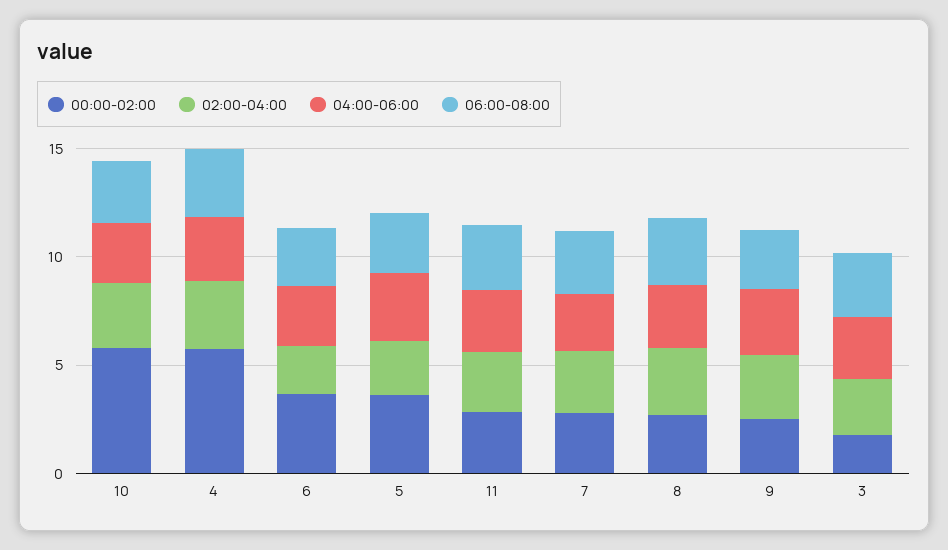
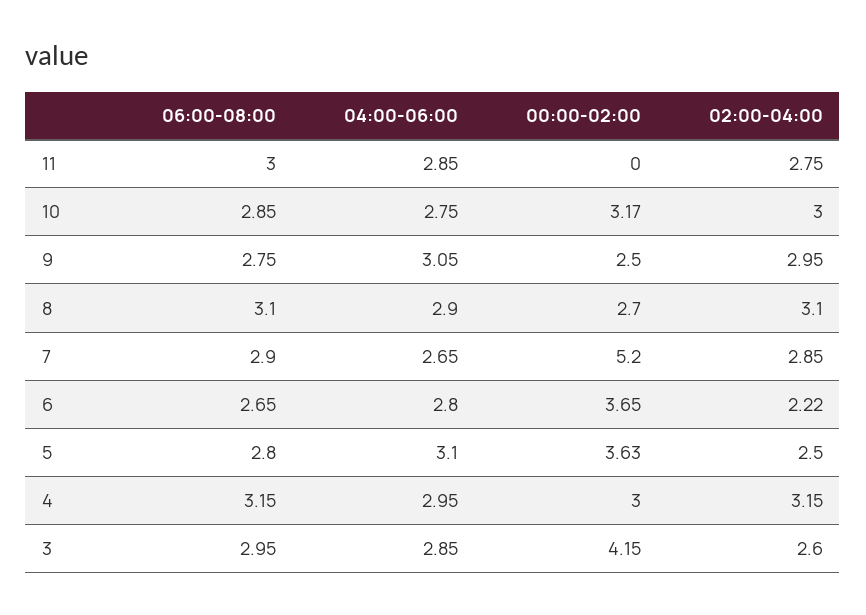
  {
    "00:00-02:00": {
-     "10": 6,
+     "10": 3.17,
-     "4": 6,
+     "4": 3,
      "6": 3.65,
      "5": 3.63,
-     "11": 3,
+     "11": 0,
-     "7": 3,
+     "7": 5.2,
      "8": 2.7,
      "9": 2.5,
-     "3": 2
+     "3": 4.15
    },
    "02:00-04:00": {
      "10": 3,
      "4": 3.15,
      "6": 2.22,
      "5": 2.5,
      "11": 2.75,
      "7": 2.85,
      "8": 3.1,
      "9": 2.95,
      "3": 2.6
    },
    "04:00-06:00": {
      "10": 2.75,
      "4": 2.95,
      "6": 2.8,
      "5": 3.1,
      "11": 2.85,
      "7": 2.65,
      "8": 2.9,
      "9": 3.05,
      "3": 2.85
    },
    "06:00-08:00": {
      "10": 2.85,
      "4": 3.15,
      "6": 2.65,
      "5": 2.8,
      "11": 3,
      "7": 2.9,
      "8": 3.1,
      "9": 2.75,
      "3": 2.95
    }
  }

